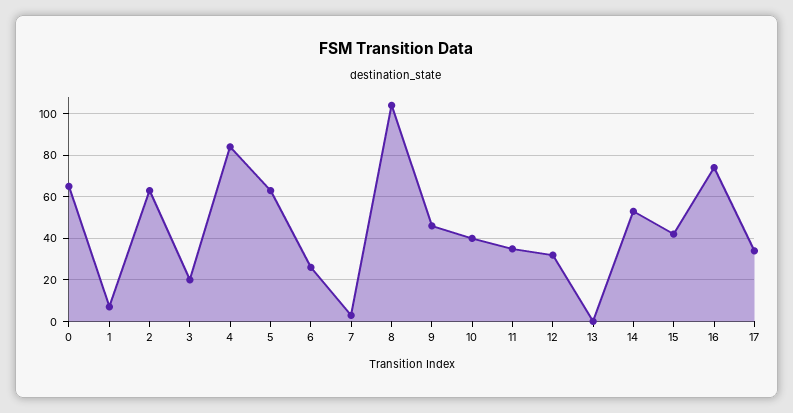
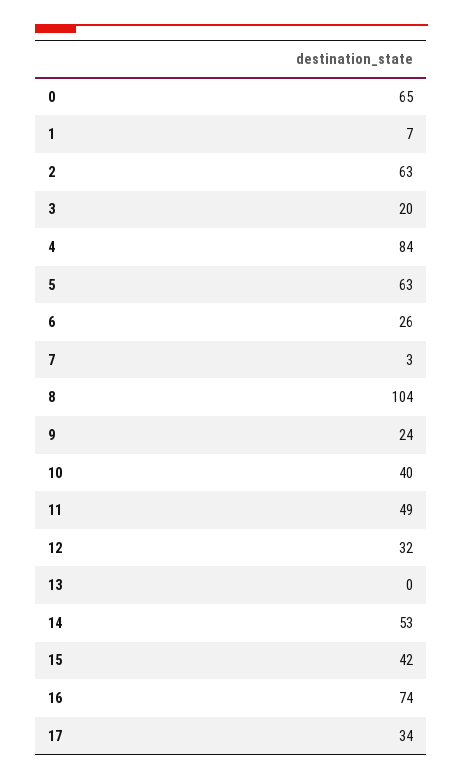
  {
    "0": 65,
    "1": 7,
    "2": 63,
    "3": 20,
    "4": 84,
    "5": 63,
    "6": 26,
    "7": 3,
    "8": 104,
-   "9": 45,
+   "9": 24,
    "10": 40,
-   "11": 35,
+   "11": 49,
    "12": 32,
    "13": 0,
    "14": 53,
    "15": 42,
    "16": 74,
    "17": 34
  }

